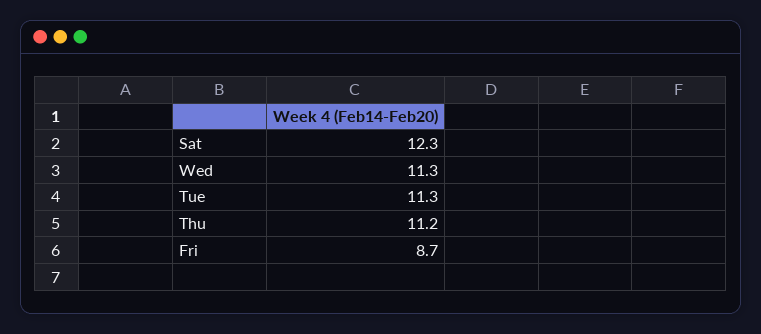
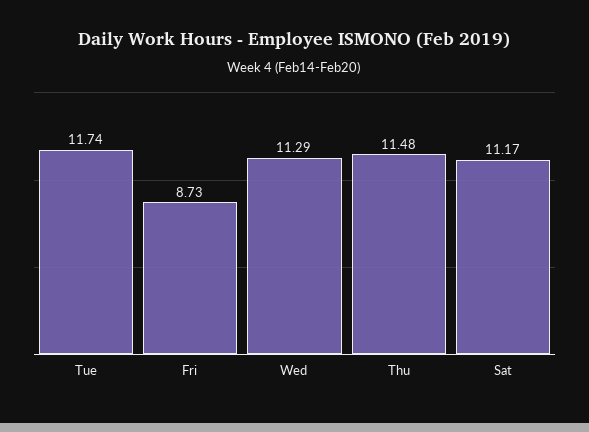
  {
-   "Sat": 12.3,
+   "Sat": 11.17,
    "Wed": 11.29,
-   "Tue": 11.3,
+   "Tue": 11.74,
-   "Thu": 11.2,
+   "Thu": 11.48,
    "Fri": 8.73
  }

